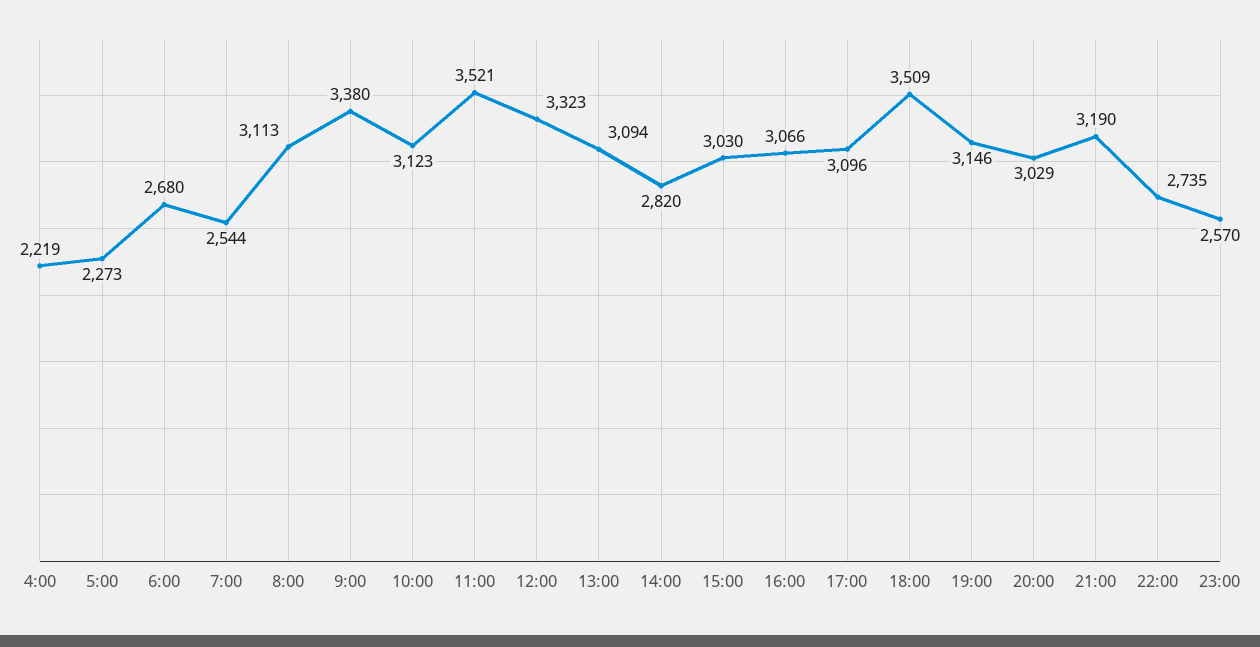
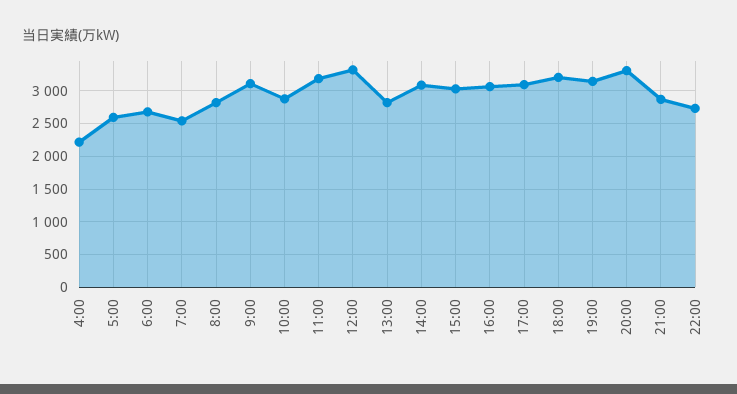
  {
    "4:00": 2219,
-   "5:00": 2273,
+   "5:00": 2600,
    "6:00": 2680,
    "7:00": 2544,
-   "8:00": 3113,
+   "8:00": 2800,
-   "9:00": 3380,
+   "9:00": 3100,
-   "10:00": 3123,
+   "10:00": 2900,
-   "11:00": 3521,
+   "11:00": 3200,
    "12:00": 3323,
-   "13:00": 3094,
+   "13:00": 2800,
-   "14:00": 2820,
+   "14:00": 3100,
    "15:00": 3030,
    "16:00": 3066,
    "17:00": 3096,
-   "18:00": 3509,
+   "18:00": 3200,
    "19:00": 3146,
-   "20:00": 3029,
+   "20:00": 3300,
-   "21:00": 3190,
+   "21:00": 2900,
-   "22:00": 2735,
+   "22:00": 2735
-   "23:00": 2570
  }

